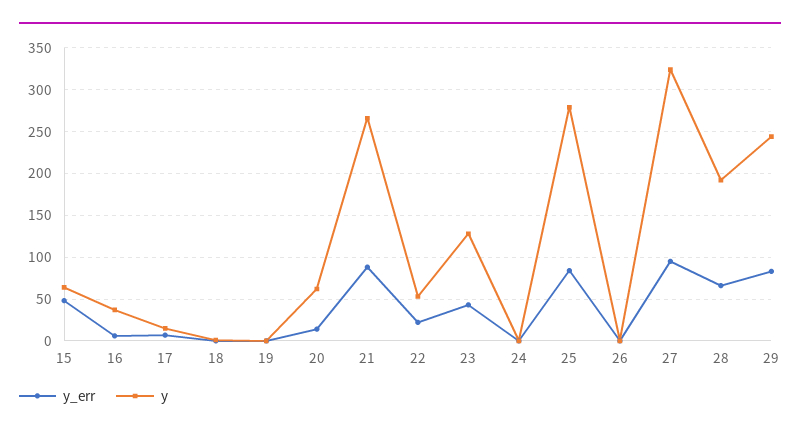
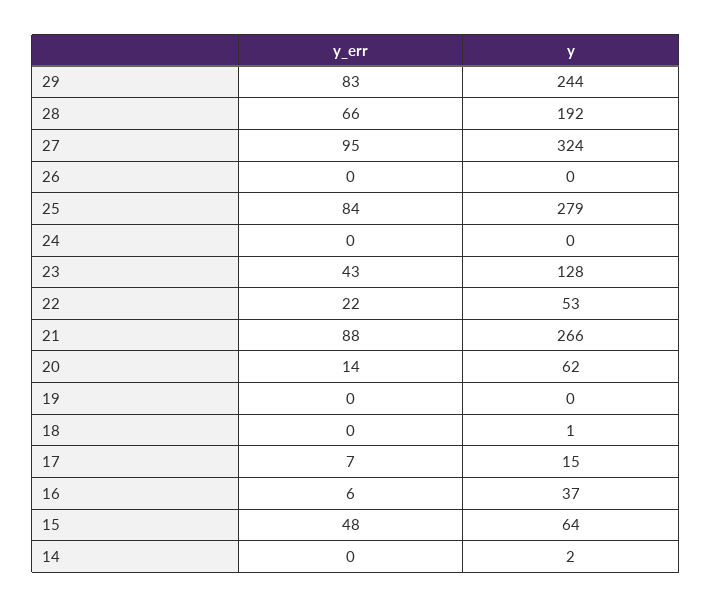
  {
    "y_err": {
      "15": 48,
      "16": 6,
      "17": 7,
      "18": 0,
      "19": 0,
      "20": 14,
      "21": 88,
      "22": 22,
      "23": 43,
      "24": 0,
      "25": 84,
      "26": 0,
      "27": 95,
      "28": 66,
-     "29": 83
+     "29": 83,
+     "14": 0
    },
    "y": {
      "15": 64,
      "16": 37,
      "17": 15,
      "18": 1,
      "19": 0,
      "20": 62,
      "21": 266,
      "22": 53,
      "23": 128,
      "24": 0,
      "25": 279,
      "26": 0,
      "27": 324,
      "28": 192,
-     "29": 244
+     "29": 244,
+     "14": 2
    }
  }

